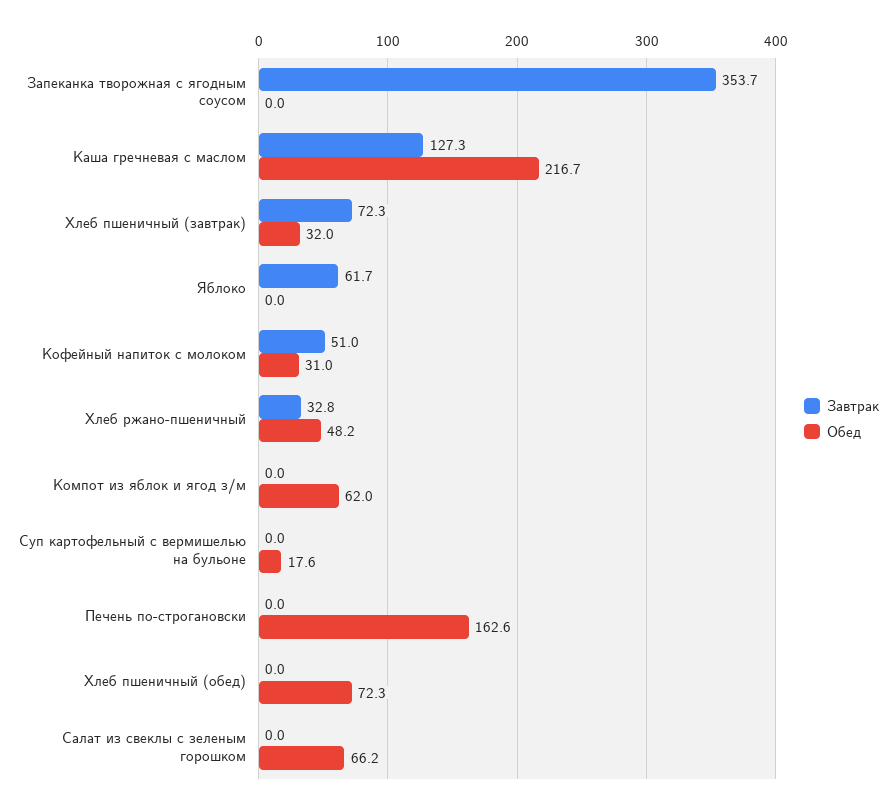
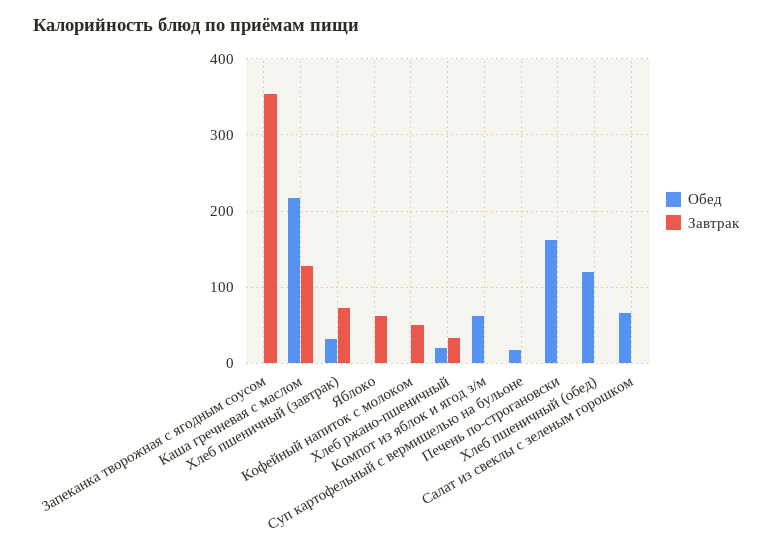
  {
    "Завтрак": {
      "Запеканка творожная с ягодным соусом": 353.7,
      "Каша гречневая с маслом": 127.3,
      "Хлеб пшеничный (завтрак)": 72.3,
      "Яблоко": 61.7,
      "Кофейный напиток с молоком": 51,
      "Хлеб ржано-пшеничный": 32.8,
      "Компот из яблок и ягод з/м": 0,
      "Суп картофельный с вермишелью на бульоне": 0,
      "Печень по-строгановски": 0,
      "Хлеб пшеничный (обед)": 0,
      "Салат из свеклы с зеленым горошком": 0
    },
    "Обед": {
      "Запеканка творожная с ягодным соусом": 0,
      "Каша гречневая с маслом": 216.7,
      "Хлеб пшеничный (завтрак)": 32,
      "Яблоко": 0,
-     "Кофейный напиток с молоком": 31,
+     "Кофейный напиток с молоком": 0,
-     "Хлеб ржано-пшеничный": 48.2,
+     "Хлеб ржано-пшеничный": 20,
      "Компот из яблок и ягод з/м": 62,
      "Суп картофельный с вермишелью на бульоне": 17.6,
      "Печень по-строгановски": 162.6,
-     "Хлеб пшеничный (обед)": 72.3,
+     "Хлеб пшеничный (обед)": 120,
      "Салат из свеклы с зеленым горошком": 66.2
    }
  }

